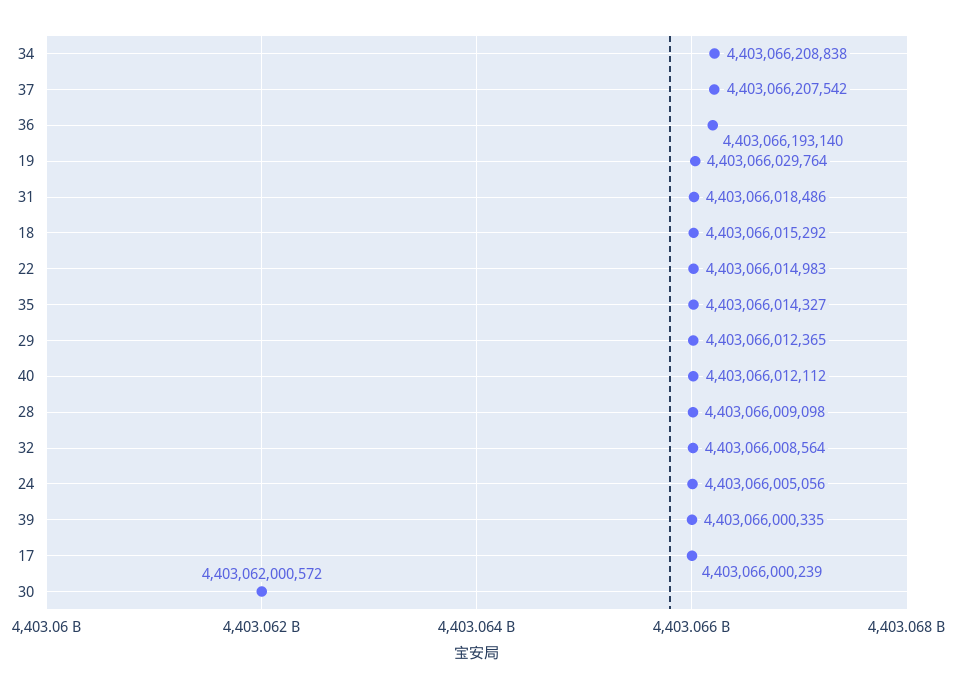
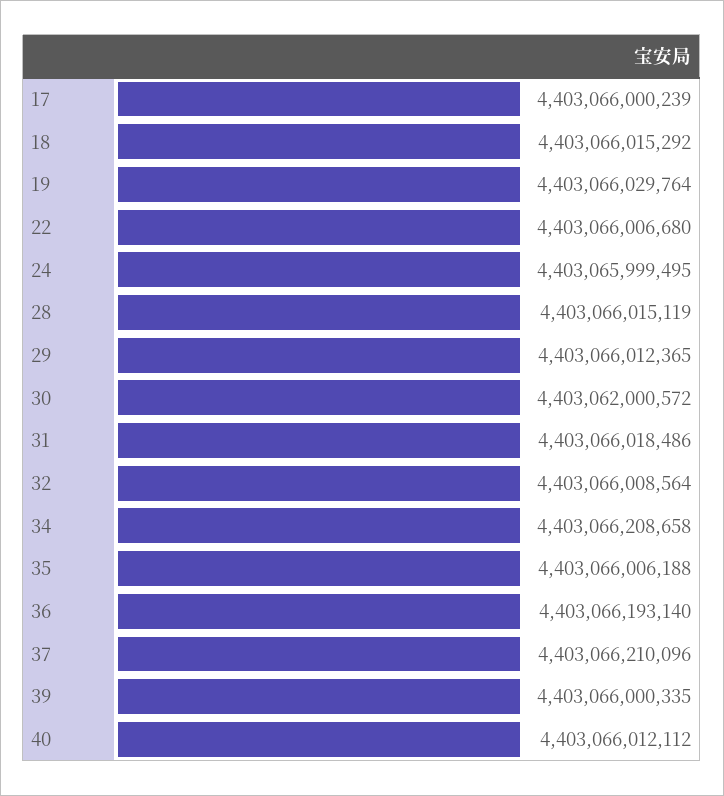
  {
-   "34": 4403066208838,
+   "34": 4403066208658,
-   "37": 4403066207542,
+   "37": 4403066210096,
    "36": 4403066193140,
    "19": 4403066029764,
    "31": 4403066018486,
    "18": 4403066015292,
-   "22": 4403066014983,
+   "22": 4403066006680,
-   "35": 4403066014327,
+   "35": 4403066006188,
    "29": 4403066012365,
    "40": 4403066012112,
-   "28": 4403066009098,
+   "28": 4403066015119,
    "32": 4403066008564,
-   "24": 4403066005056,
+   "24": 4403065999495,
    "39": 4403066000335,
    "17": 4403066000239,
    "30": 4403062000572
  }

